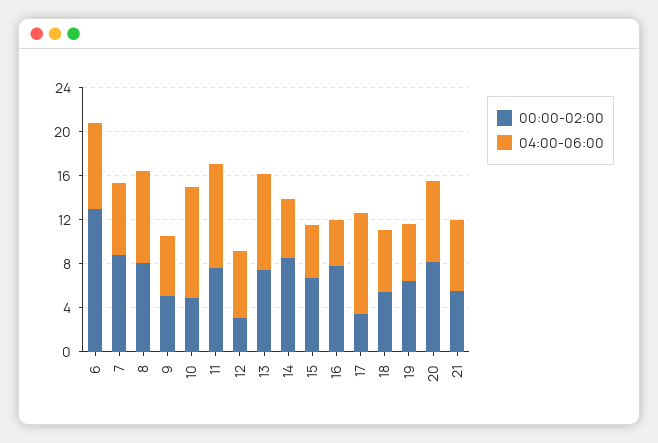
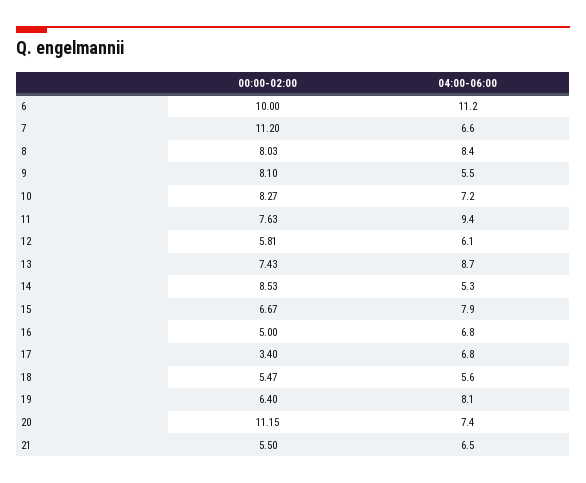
  {
    "00:00-02:00": {
-     "6": 13,
+     "6": 10,
-     "7": 9,
+     "7": 11.2,
      "8": 8.03,
-     "9": 5,
+     "9": 8.1,
-     "10": 5,
+     "10": 8.27,
      "11": 7.63,
-     "12": 3,
+     "12": 5.81,
      "13": 7.43,
      "14": 8.53,
      "15": 6.67,
-     "16": 8,
+     "16": 5,
      "17": 3.4,
      "18": 5.47,
      "19": 6.4,
-     "20": 8,
+     "20": 11.15,
      "21": 5.5
    },
    "04:00-06:00": {
-     "6": 8,
+     "6": 11.2,
      "7": 6.6,
      "8": 8.4,
      "9": 5.5,
-     "10": 10,
+     "10": 7.2,
      "11": 9.4,
      "12": 6.1,
      "13": 8.7,
      "14": 5.3,
-     "15": 5,
+     "15": 7.9,
-     "16": 4,
+     "16": 6.8,
-     "17": 9,
+     "17": 6.8,
      "18": 5.6,
-     "19": 5,
+     "19": 8.1,
      "20": 7.4,
      "21": 6.5
    }
  }

